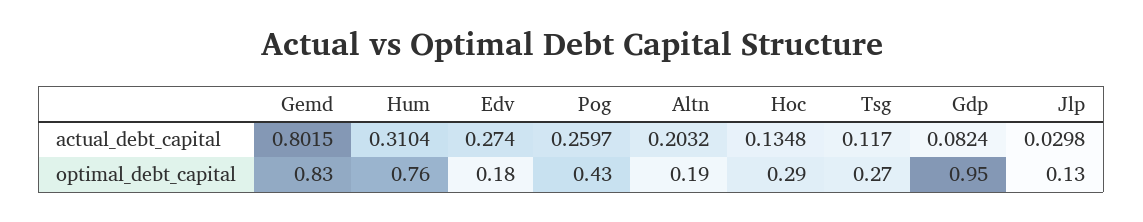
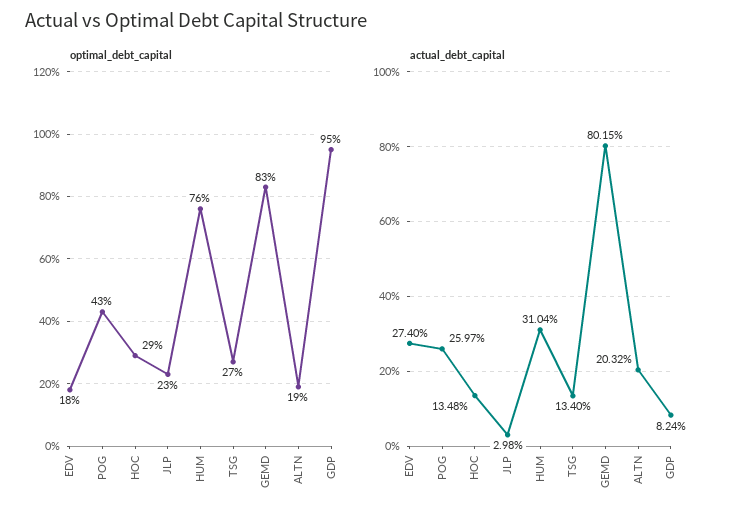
  {
    "actual_debt_capital": {
      "Gemd": 0.8015,
      "Hum": 0.3104,
      "Edv": 0.274,
      "Pog": 0.2597,
      "Altn": 0.2032,
      "Hoc": 0.1348,
-     "Tsg": 0.117,
+     "Tsg": 0.134,
      "Gdp": 0.0824,
      "Jlp": 0.0298
    },
    "optimal_debt_capital": {
      "Gemd": 0.83,
      "Hum": 0.76,
      "Edv": 0.18,
      "Pog": 0.43,
      "Altn": 0.19,
      "Hoc": 0.29,
      "Tsg": 0.27,
      "Gdp": 0.95,
-     "Jlp": 0.13
+     "Jlp": 0.23
    }
  }

